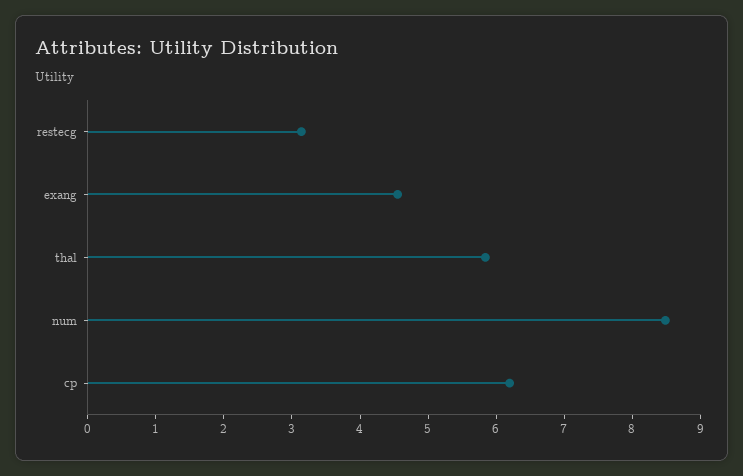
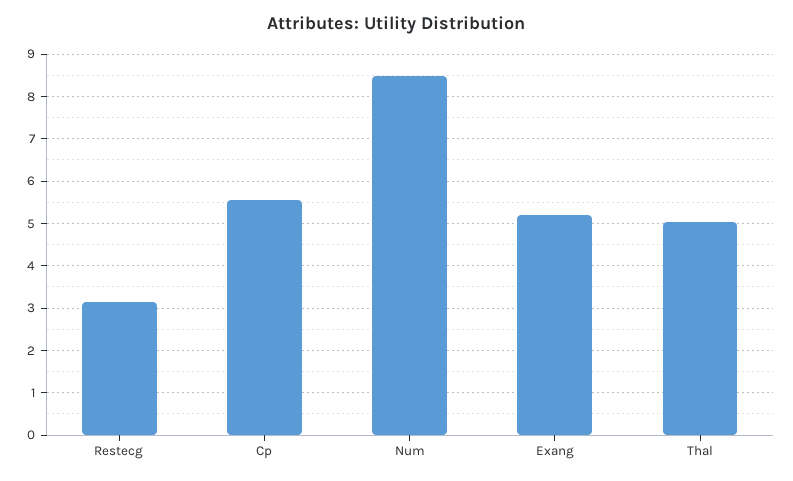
  {
    "restecg": 3.2,
-   "exang": 4.6,
+   "exang": 5.2,
-   "thal": 5.8,
+   "thal": 5,
    "num": 8.4,
-   "cp": 6.2
+   "cp": 5.6
  }

